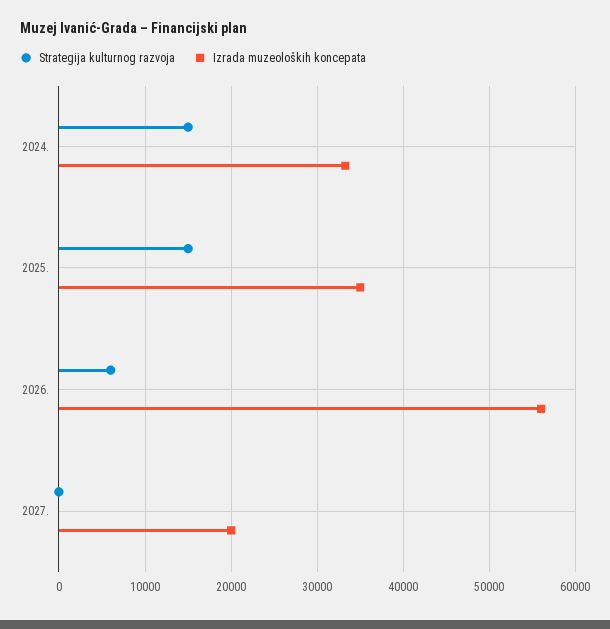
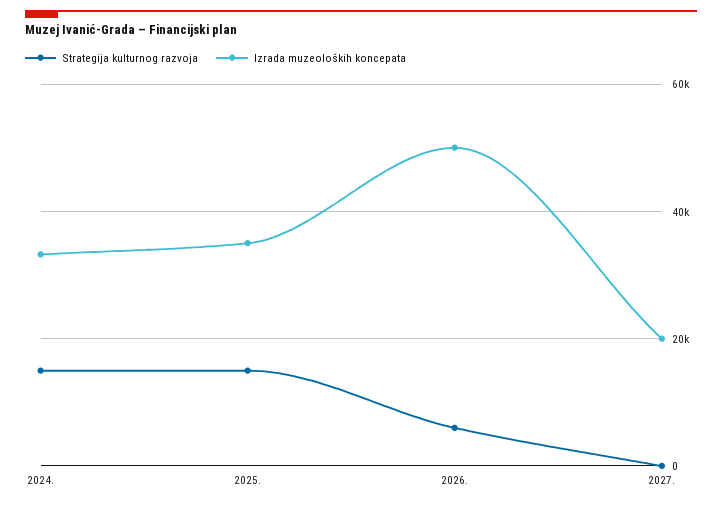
  {
    "Strategija kulturnog razvoja": {
      "2024.": 15000,
      "2025.": 15000,
      "2026.": 6000,
      "2027.": 0
    },
    "Izrada muzeoloških koncepata": {
      "2024.": 33000,
      "2025.": 35000,
-     "2026.": 56000,
+     "2026.": 50000,
      "2027.": 20000
    }
  }

